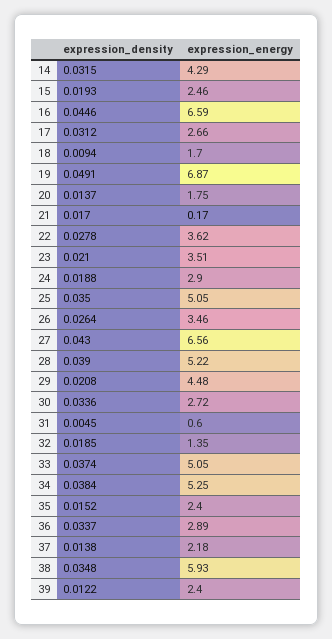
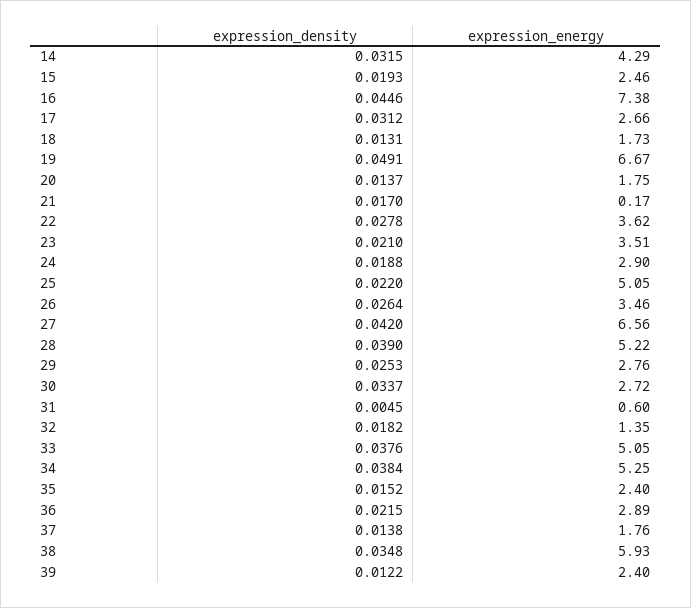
  {
    "expression_density": {
      "14": 0.0315,
      "15": 0.0193,
      "16": 0.0446,
      "17": 0.0312,
-     "18": 0.0094,
+     "18": 0.0131,
      "19": 0.0491,
      "20": 0.0137,
      "21": 0.017,
      "22": 0.0278,
      "23": 0.021,
      "24": 0.0188,
-     "25": 0.035,
+     "25": 0.022,
      "26": 0.0264,
-     "27": 0.043,
+     "27": 0.042,
      "28": 0.039,
-     "29": 0.0208,
+     "29": 0.0253,
-     "30": 0.0336,
+     "30": 0.0337,
      "31": 0.0045,
-     "32": 0.0185,
+     "32": 0.0182,
-     "33": 0.0374,
+     "33": 0.0376,
      "34": 0.0384,
      "35": 0.0152,
-     "36": 0.0337,
+     "36": 0.0215,
      "37": 0.0138,
      "38": 0.0348,
      "39": 0.0122
    },
    "expression_energy": {
      "14": 4.29,
      "15": 2.46,
-     "16": 6.59,
+     "16": 7.38,
      "17": 2.66,
-     "18": 1.7,
+     "18": 1.73,
-     "19": 6.87,
+     "19": 6.67,
      "20": 1.75,
      "21": 0.17,
      "22": 3.62,
      "23": 3.51,
      "24": 2.9,
      "25": 5.05,
      "26": 3.46,
      "27": 6.56,
      "28": 5.22,
-     "29": 4.48,
+     "29": 2.76,
      "30": 2.72,
      "31": 0.6,
      "32": 1.35,
      "33": 5.05,
      "34": 5.25,
      "35": 2.4,
      "36": 2.89,
-     "37": 2.18,
+     "37": 1.76,
      "38": 5.93,
      "39": 2.4
    }
  }

